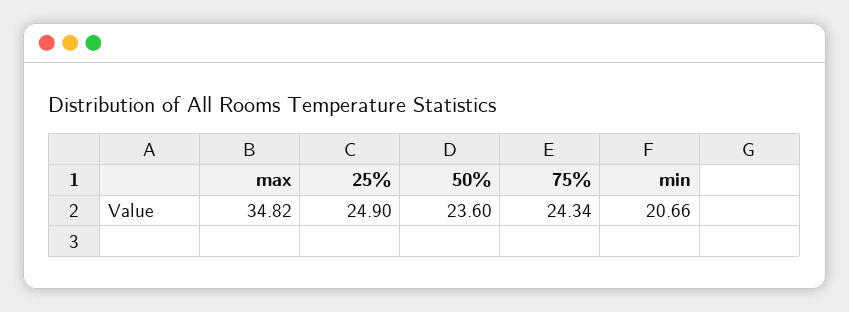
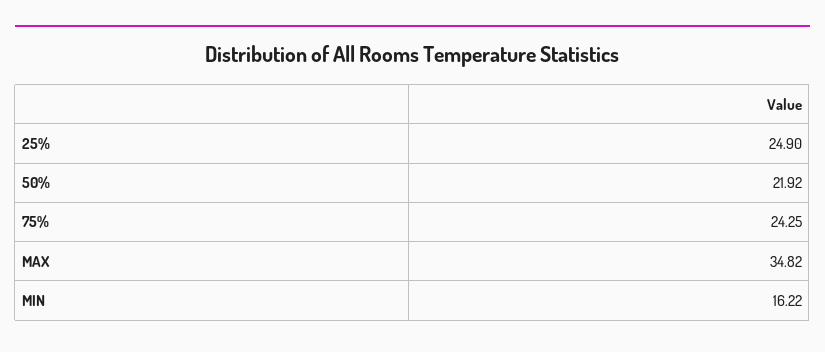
  {
    "max": 34.82,
    "25%": 24.9,
-   "50%": 23.6,
+   "50%": 21.92,
-   "75%": 24.34,
+   "75%": 24.25,
-   "min": 20.66
+   "min": 16.22
  }

